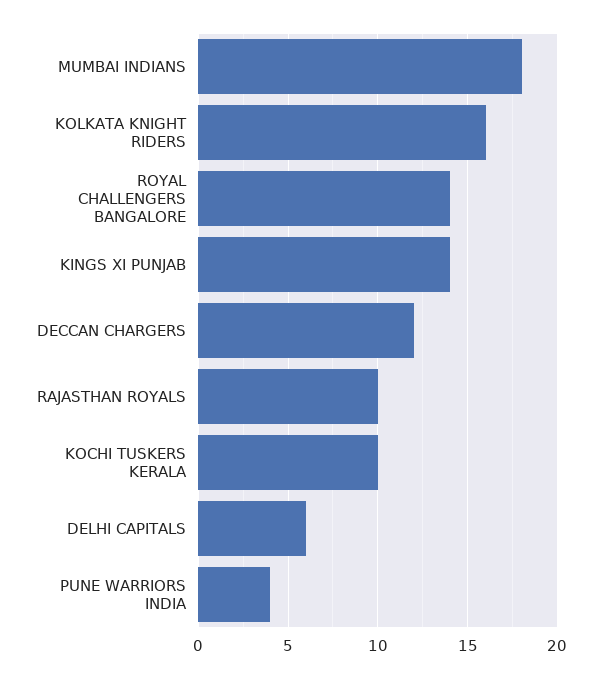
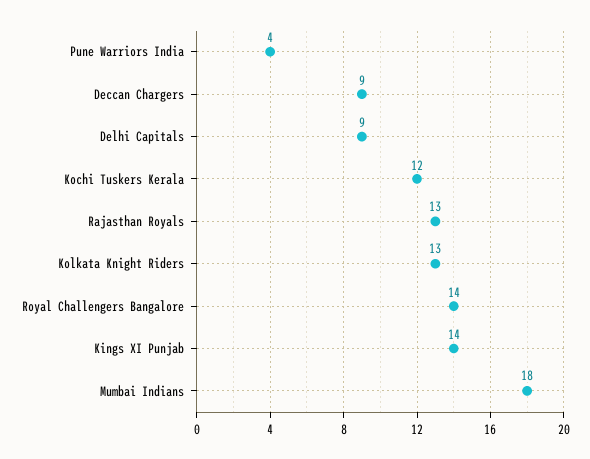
  {
    "MUMBAI INDIANS": 18,
-   "KOLKATA KNIGHT RIDERS": 16,
+   "KOLKATA KNIGHT RIDERS": 13,
    "ROYAL CHALLENGERS BANGALORE": 14,
    "KINGS XI PUNJAB": 14,
-   "DECCAN CHARGERS": 12,
+   "DECCAN CHARGERS": 9,
-   "RAJASTHAN ROYALS": 10,
+   "RAJASTHAN ROYALS": 13,
-   "KOCHI TUSKERS KERALA": 10,
+   "KOCHI TUSKERS KERALA": 12,
-   "DELHI CAPITALS": 6,
+   "DELHI CAPITALS": 9,
    "PUNE WARRIORS INDIA": 4
  }

